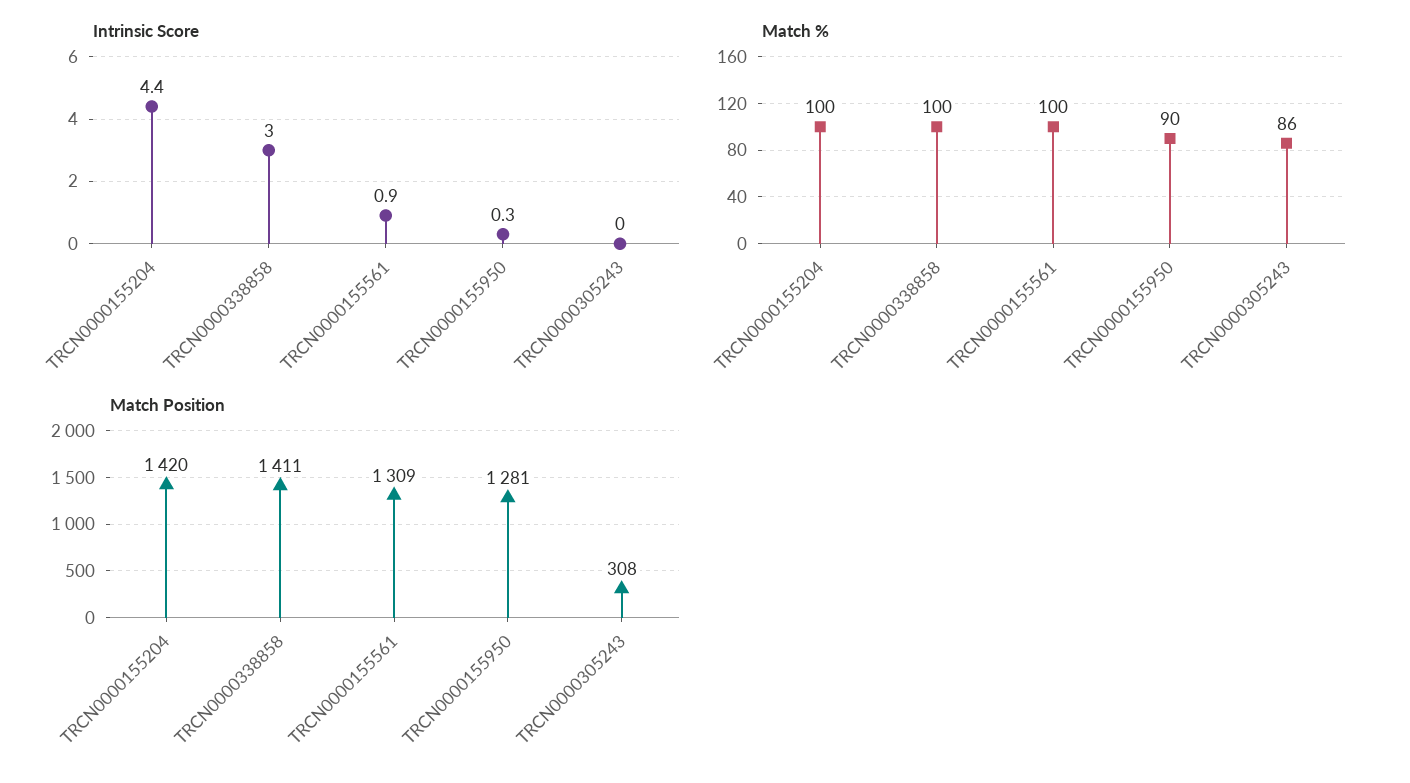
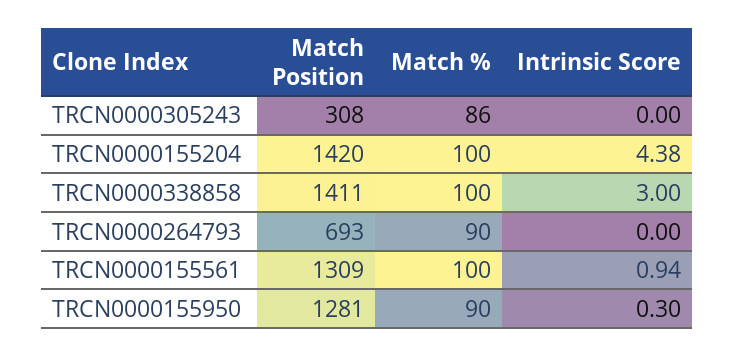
  {
    "Intrinsic Score": {
      "TRCN0000155204": 4.38,
      "TRCN0000338858": 3,
      "TRCN0000155561": 0.94,
      "TRCN0000155950": 0.3,
-     "TRCN0000305243": 0
+     "TRCN0000305243": 0,
+     "TRCN0000264793": 0
    },
    "Match %": {
      "TRCN0000155204": 100,
      "TRCN0000338858": 100,
      "TRCN0000155561": 100,
      "TRCN0000155950": 90,
-     "TRCN0000305243": 86
+     "TRCN0000305243": 86,
+     "TRCN0000264793": 90
    },
    "Match Position": {
      "TRCN0000155204": 1420,
      "TRCN0000338858": 1411,
      "TRCN0000155561": 1309,
      "TRCN0000155950": 1281,
-     "TRCN0000305243": 308
+     "TRCN0000305243": 308,
+     "TRCN0000264793": 693
    }
  }

